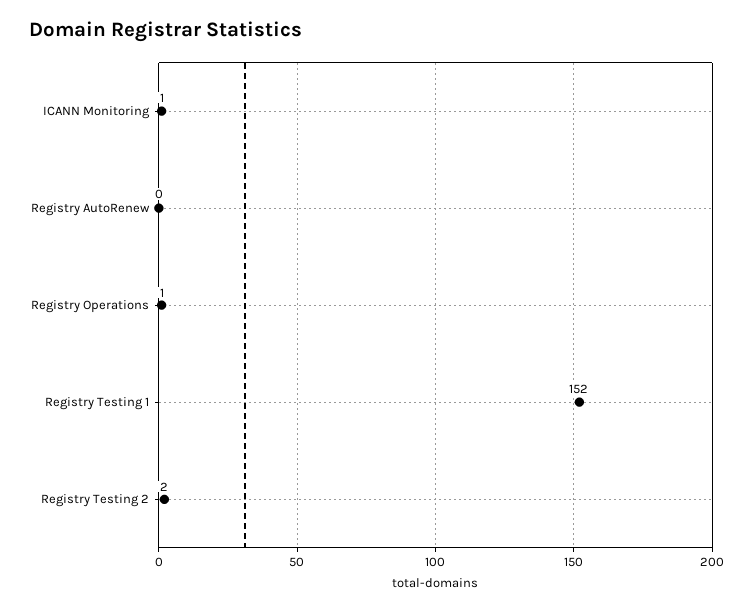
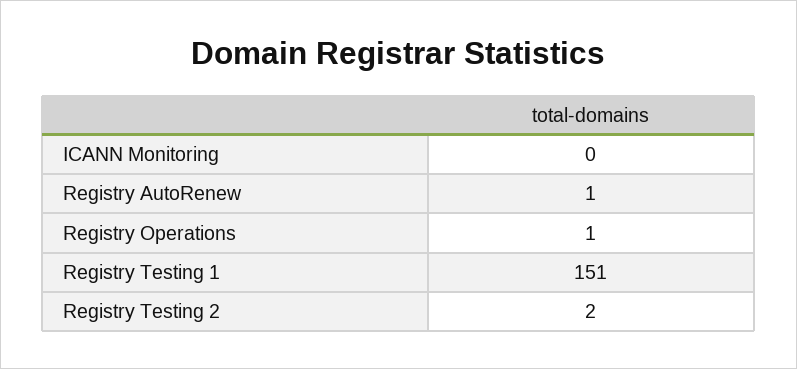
  {
-   "ICANN Monitoring": 1,
+   "ICANN Monitoring": 0,
-   "Registry AutoRenew": 0,
+   "Registry AutoRenew": 1,
    "Registry Operations": 1,
-   "Registry Testing 1": 152,
+   "Registry Testing 1": 151,
    "Registry Testing 2": 2
  }

